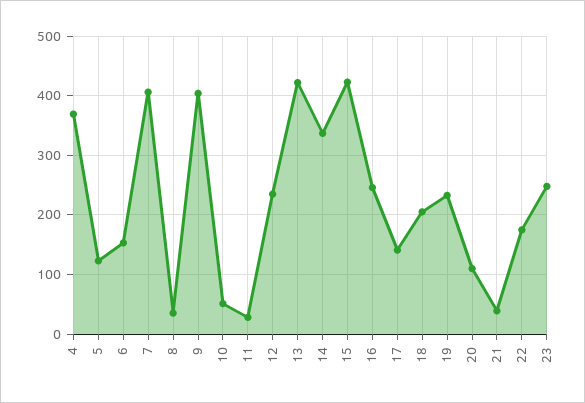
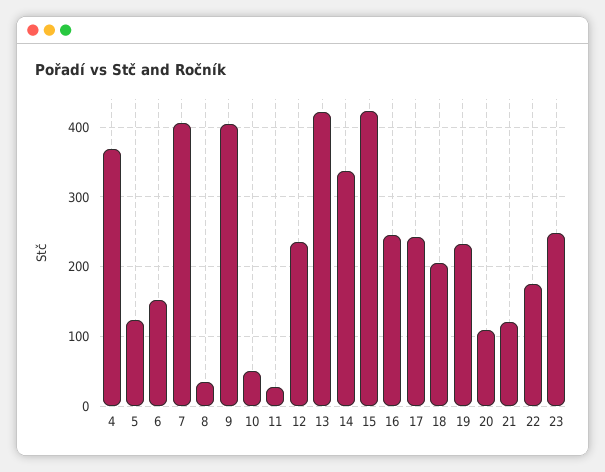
  {
    "4": 370,
    "5": 120,
    "6": 150,
    "7": 410,
    "8": 40,
    "9": 400,
    "10": 50,
    "11": 30,
    "12": 240,
    "13": 420,
    "14": 340,
    "15": 420,
    "16": 250,
-   "17": 140,
+   "17": 240,
    "18": 210,
    "19": 230,
    "20": 110,
-   "21": 40,
+   "21": 120,
    "22": 180,
    "23": 250
  }

